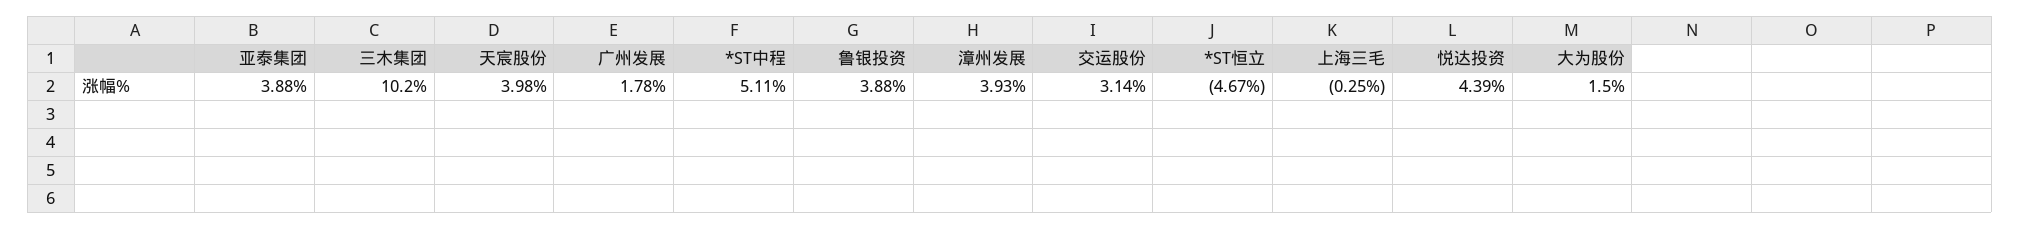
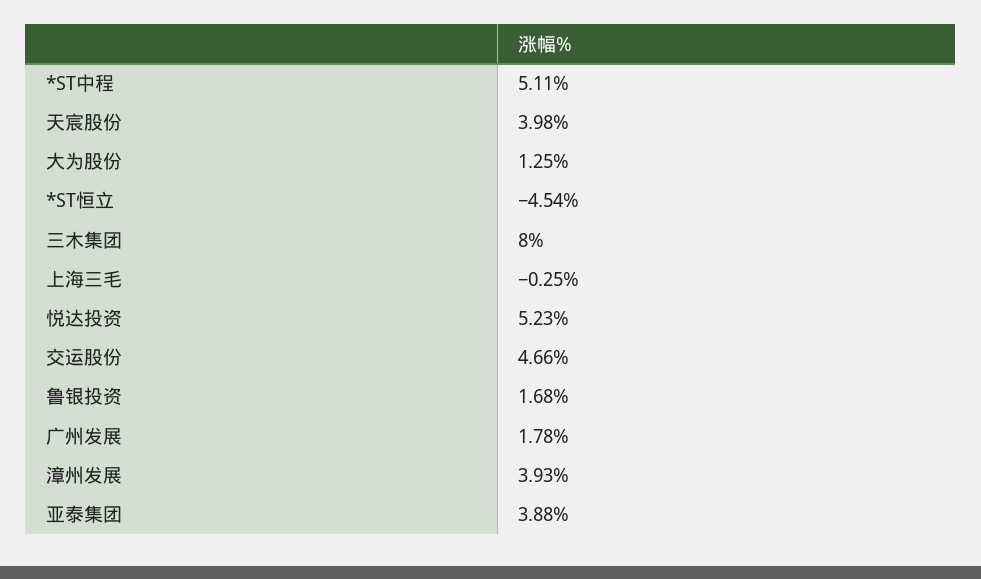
  {
    "亚泰集团": 3.88,
-   "三木集团": 10.2,
+   "三木集团": 8,
    "天宸股份": 3.98,
    "广州发展": 1.78,
    "*ST中程": 5.11,
-   "鲁银投资": 3.88,
+   "鲁银投资": 1.68,
    "漳州发展": 3.93,
-   "交运股份": 3.14,
+   "交运股份": 4.66,
-   "*ST恒立": -4.67,
+   "*ST恒立": -4.54,
    "上海三毛": -0.25,
-   "悦达投资": 4.39,
+   "悦达投资": 5.23,
-   "大为股份": 1.5
+   "大为股份": 1.25
  }

